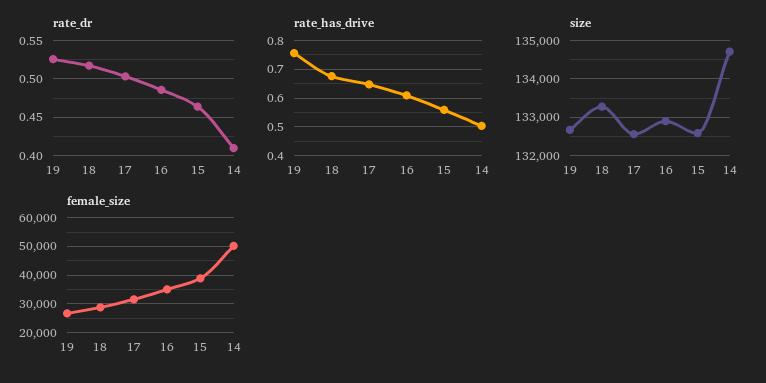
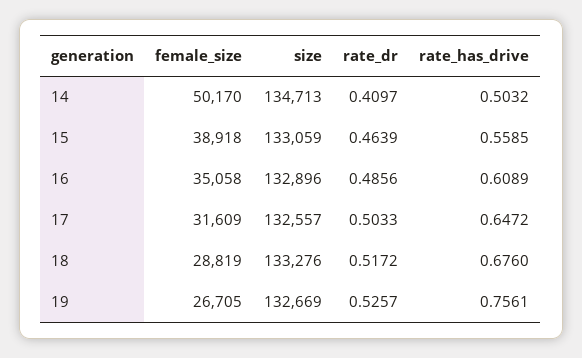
  {
    "rate_dr": {
      "19": 0.5257,
      "18": 0.5172,
      "17": 0.5033,
      "16": 0.4856,
      "15": 0.4639,
      "14": 0.4097
    },
    "rate_has_drive": {
      "19": 0.7561,
      "18": 0.676,
      "17": 0.6472,
      "16": 0.6089,
      "15": 0.5585,
      "14": 0.5032
    },
    "size": {
      "19": 132669,
      "18": 133276,
      "17": 132557,
      "16": 132896,
-     "15": 132600,
+     "15": 133059,
      "14": 134713
    },
    "female_size": {
      "19": 26705,
      "18": 28819,
      "17": 31609,
      "16": 35058,
      "15": 38918,
      "14": 50170
    }
  }

